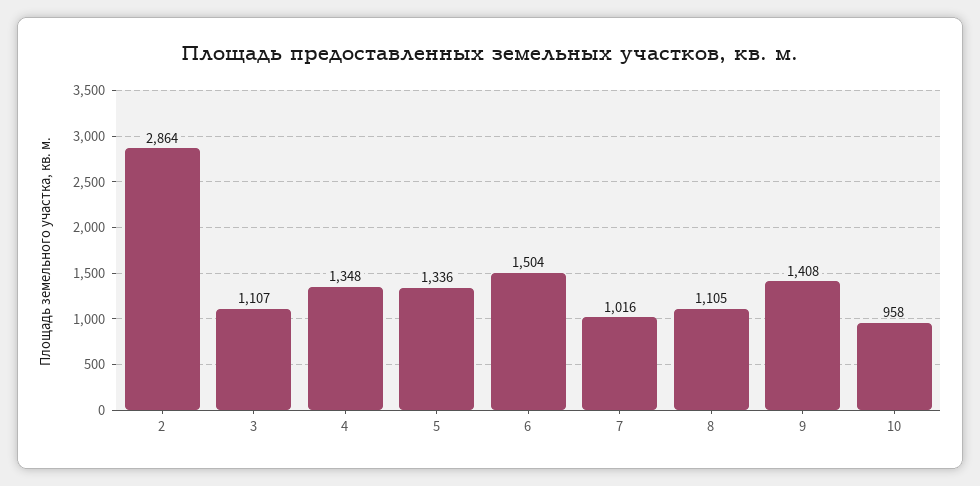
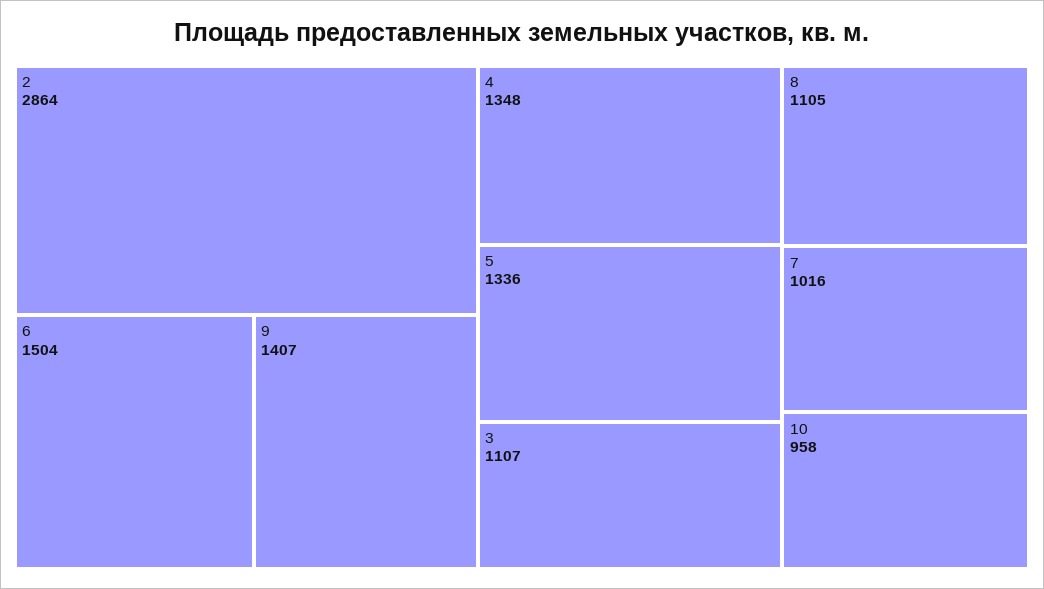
  {
    "2": 2864,
    "3": 1107,
    "4": 1348,
    "5": 1336,
    "6": 1504,
    "7": 1016,
    "8": 1105,
-   "9": 1408,
+   "9": 1407,
    "10": 958
  }

